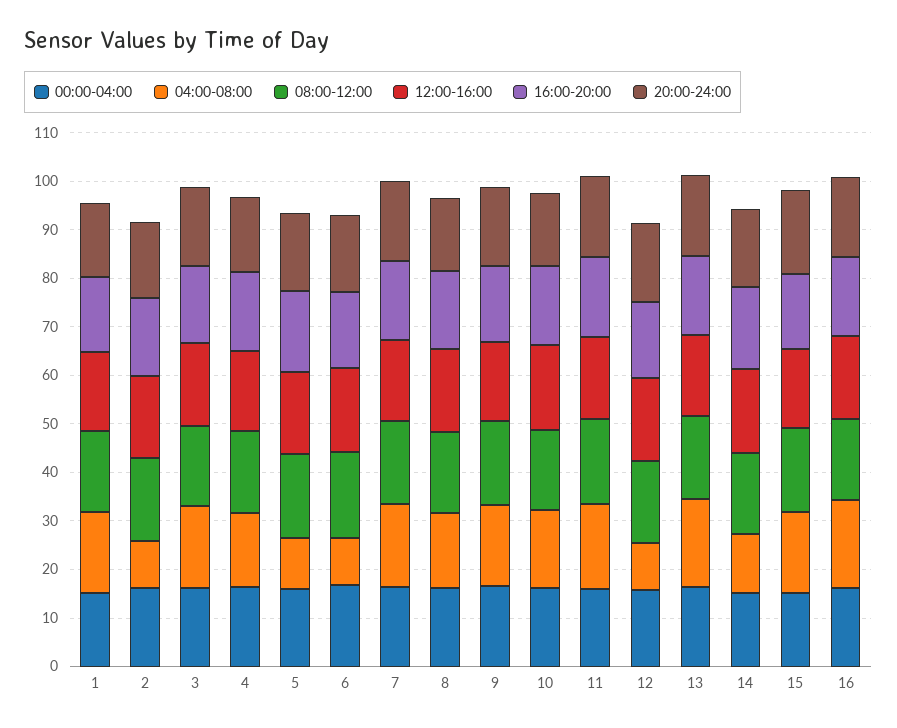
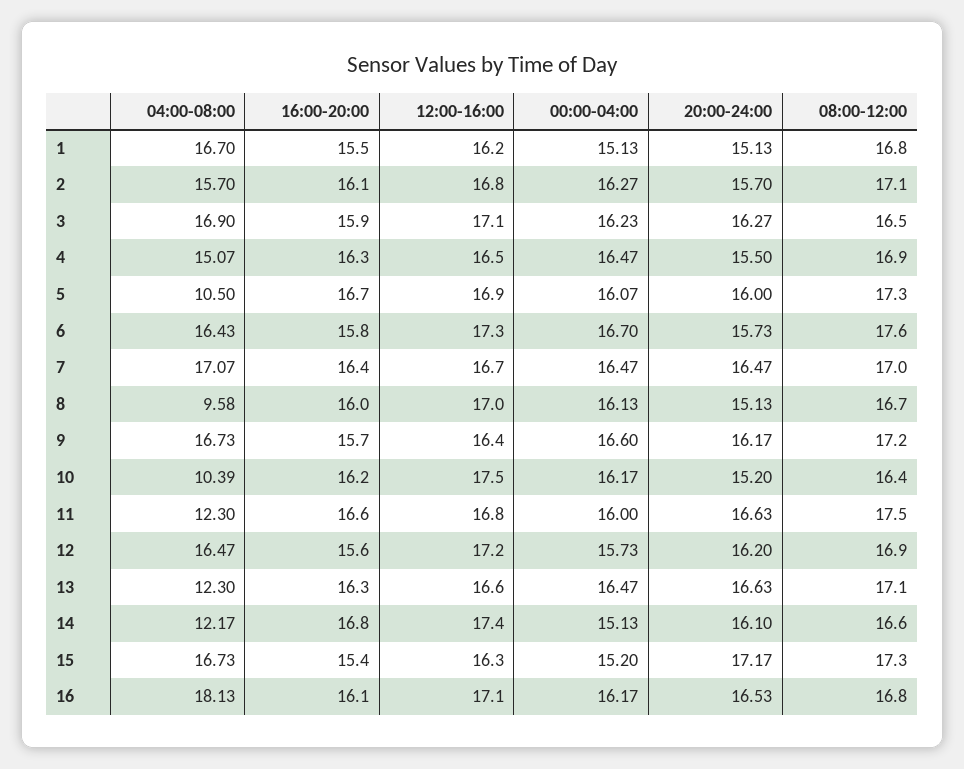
  {
    "00:00-04:00": {
      "1": 15.13,
      "2": 16.27,
      "3": 16.23,
      "4": 16.47,
      "5": 16.07,
      "6": 16.7,
      "7": 16.47,
      "8": 16.13,
      "9": 16.6,
      "10": 16.17,
      "11": 16,
      "12": 15.73,
      "13": 16.47,
      "14": 15.13,
      "15": 15.2,
      "16": 16.17
    },
    "04:00-08:00": {
      "1": 16.7,
-     "2": 10,
+     "2": 15.7,
      "3": 16.9,
      "4": 15.07,
      "5": 10.5,
-     "6": 10,
+     "6": 16.43,
      "7": 17.07,
-     "8": 16,
+     "8": 9.58,
      "9": 16.73,
-     "10": 16,
+     "10": 10.39,
-     "11": 18,
+     "11": 12.3,
-     "12": 10,
+     "12": 16.47,
-     "13": 18,
+     "13": 12.3,
      "14": 12.17,
      "15": 16.73,
      "16": 18.13
    },
    "08:00-12:00": {
      "1": 16.8,
      "2": 17.1,
      "3": 16.5,
      "4": 16.9,
      "5": 17.3,
      "6": 17.6,
      "7": 17,
      "8": 16.7,
      "9": 17.2,
      "10": 16.4,
      "11": 17.5,
      "12": 16.9,
      "13": 17.1,
      "14": 16.6,
      "15": 17.3,
      "16": 16.8
    },
    "12:00-16:00": {
      "1": 16.2,
      "2": 16.8,
      "3": 17.1,
      "4": 16.5,
      "5": 16.9,
      "6": 17.3,
      "7": 16.7,
      "8": 17,
      "9": 16.4,
      "10": 17.5,
      "11": 16.8,
      "12": 17.2,
      "13": 16.6,
      "14": 17.4,
      "15": 16.3,
      "16": 17.1
    },
    "16:00-20:00": {
      "1": 15.5,
      "2": 16.1,
      "3": 15.9,
      "4": 16.3,
      "5": 16.7,
      "6": 15.8,
      "7": 16.4,
      "8": 16,
      "9": 15.7,
      "10": 16.2,
      "11": 16.6,
      "12": 15.6,
      "13": 16.3,
      "14": 16.8,
      "15": 15.4,
      "16": 16.1
    },
    "20:00-24:00": {
      "1": 15.13,
      "2": 15.7,
      "3": 16.27,
      "4": 15.5,
      "5": 16,
      "6": 15.73,
      "7": 16.47,
      "8": 15.13,
      "9": 16.17,
      "10": 15.2,
      "11": 16.63,
      "12": 16.2,
      "13": 16.63,
      "14": 16.1,
      "15": 17.17,
      "16": 16.53
    }
  }

